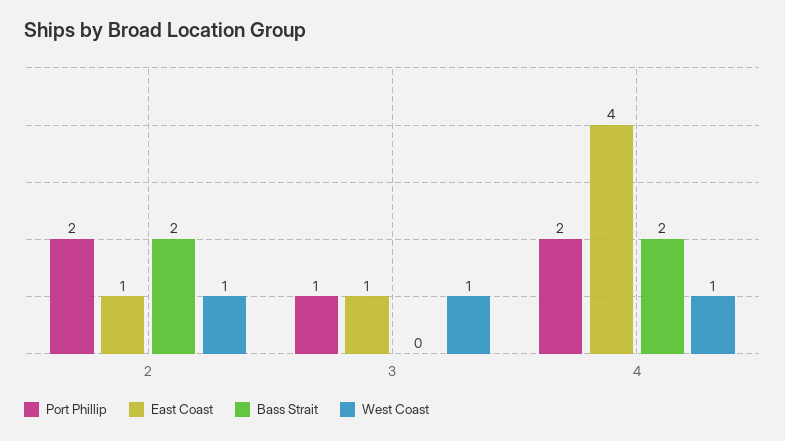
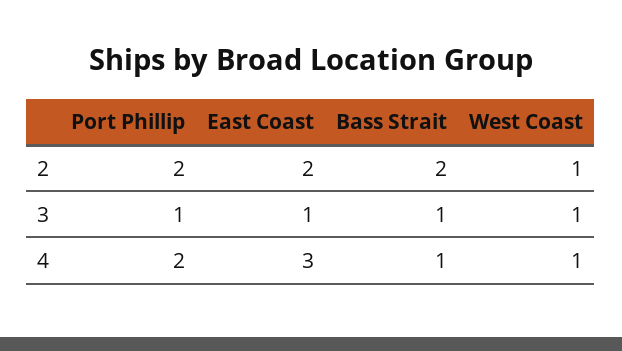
  {
    "Port Phillip": {
      "2": 2,
      "3": 1,
      "4": 2
    },
    "East Coast": {
-     "2": 1,
+     "2": 2,
      "3": 1,
-     "4": 4
+     "4": 3
    },
    "Bass Strait": {
      "2": 2,
-     "3": 0,
+     "3": 1,
-     "4": 2
+     "4": 1
    },
    "West Coast": {
      "2": 1,
      "3": 1,
      "4": 1
    }
  }

